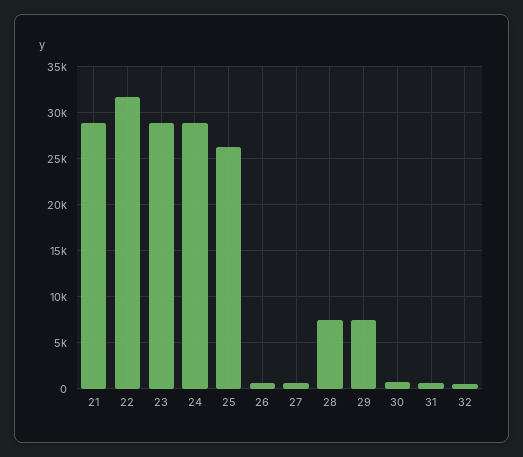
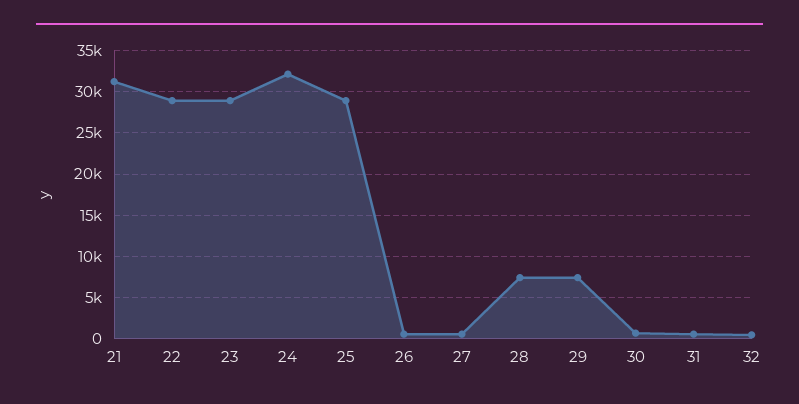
  {
-   "21": 29000,
+   "21": 31000,
-   "22": 32000,
+   "22": 29000,
    "23": 29000,
-   "24": 29000,
+   "24": 32000,
-   "25": 26000,
+   "25": 29000,
    "26": 1000,
    "27": 1000,
    "28": 7000,
    "29": 7000,
    "30": 1000,
    "31": 1000,
    "32": 0
  }

